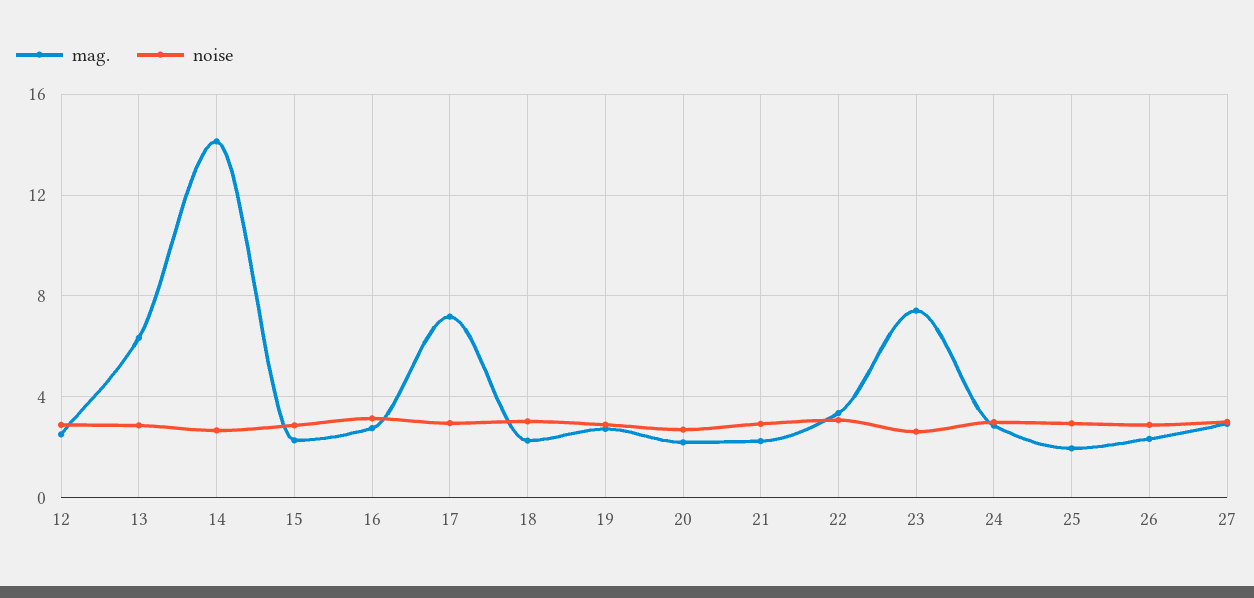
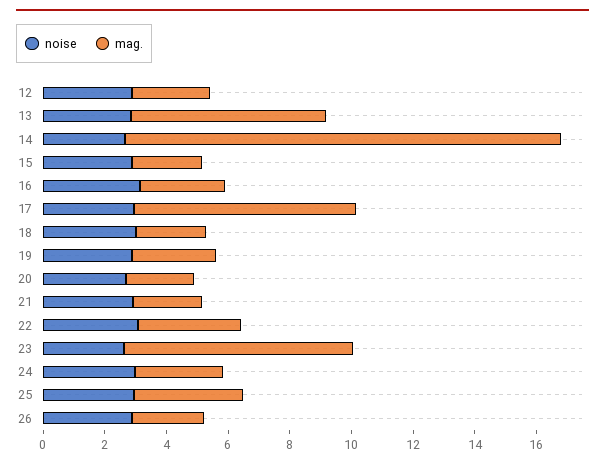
  {
    "mag.": {
      "12": 2.5,
      "13": 6.5,
      "14": 14,
      "15": 2.5,
      "16": 3,
      "17": 7,
      "18": 2.5,
      "19": 2.5,
      "20": 2,
      "21": 2,
      "22": 3.5,
      "23": 7.5,
      "24": 3,
-     "25": 2,
+     "25": 3.5,
-     "26": 2.5,
+     "26": 2.5
-     "27": 3
    },
    "noise": {
      "12": 3,
      "13": 3,
      "14": 2.5,
      "15": 3,
      "16": 3,
      "17": 3,
      "18": 3,
      "19": 3,
      "20": 2.5,
      "21": 3,
      "22": 3,
      "23": 2.5,
      "24": 3,
      "25": 3,
-     "26": 3,
+     "26": 3
-     "27": 3
    }
  }

